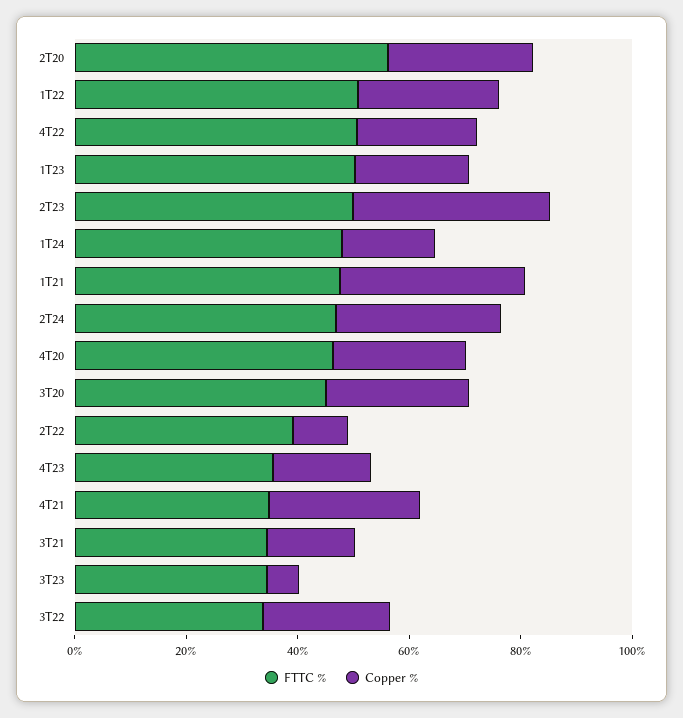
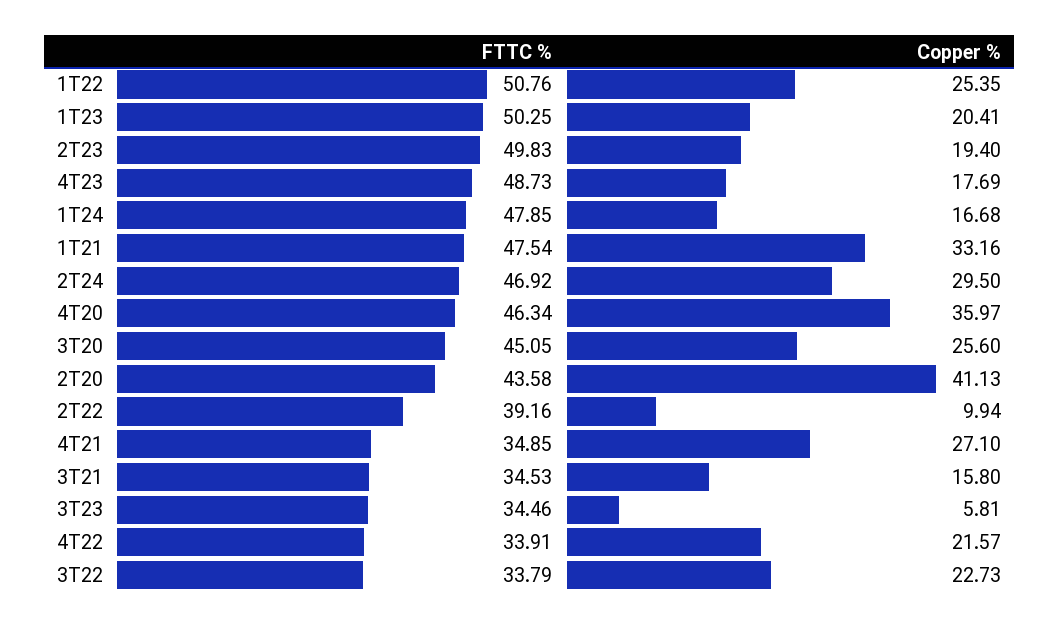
  {
    "FTTC %": {
-     "2T20": 55,
+     "2T20": 43.58,
      "1T22": 50.76,
-     "4T22": 50,
+     "4T22": 33.91,
      "1T23": 50.25,
      "2T23": 49.83,
      "1T24": 47.85,
      "1T21": 47.54,
      "2T24": 46.92,
      "4T20": 46.34,
      "3T20": 45.05,
      "2T22": 39.16,
-     "4T23": 35,
+     "4T23": 48.73,
      "4T21": 34.85,
      "3T21": 34.53,
      "3T23": 34.46,
      "3T22": 33.79
    },
    "Copper %": {
-     "2T20": 25,
+     "2T20": 41.13,
      "1T22": 25.35,
      "4T22": 21.57,
      "1T23": 20.41,
-     "2T23": 35,
+     "2T23": 19.4,
      "1T24": 16.68,
      "1T21": 33.16,
      "2T24": 29.5,
-     "4T20": 25,
+     "4T20": 35.97,
      "3T20": 25.6,
      "2T22": 9.94,
      "4T23": 17.69,
      "4T21": 27.1,
      "3T21": 15.8,
      "3T23": 5.81,
      "3T22": 22.73
    }
  }

